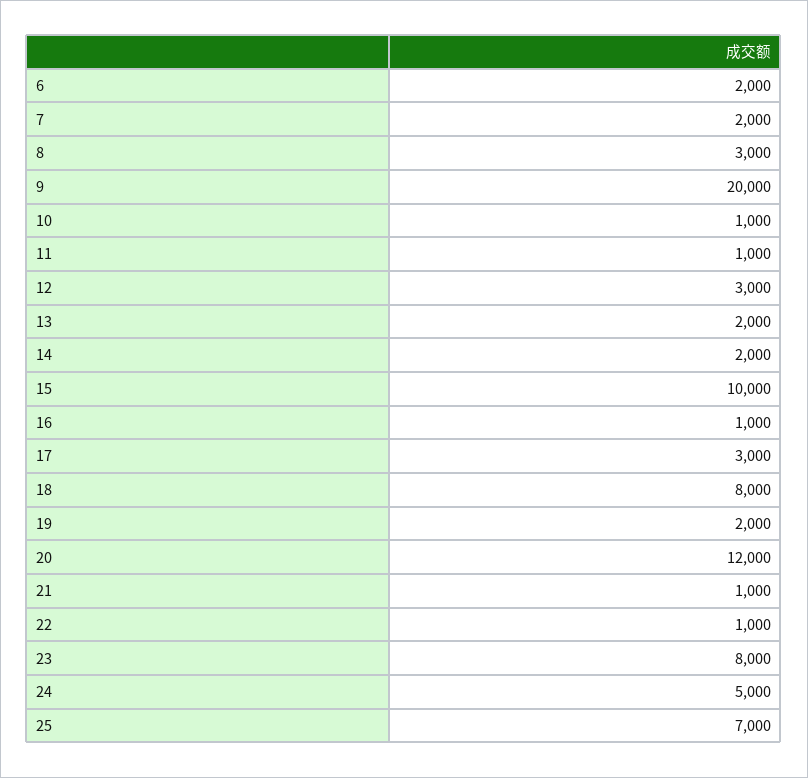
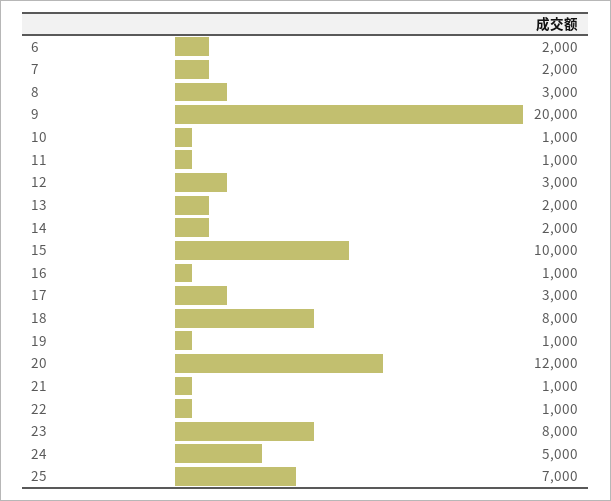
  {
    "6": 2000,
    "7": 2000,
    "8": 3000,
    "9": 20000,
    "10": 1000,
    "11": 1000,
    "12": 3000,
    "13": 2000,
    "14": 2000,
    "15": 10000,
    "16": 1000,
    "17": 3000,
    "18": 8000,
-   "19": 2000,
+   "19": 1000,
    "20": 12000,
    "21": 1000,
    "22": 1000,
    "23": 8000,
    "24": 5000,
    "25": 7000
  }

